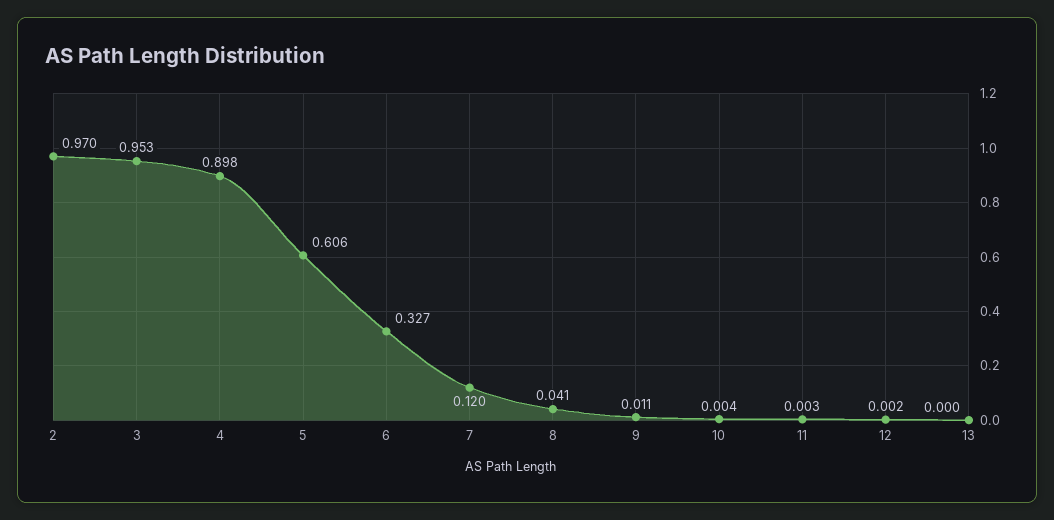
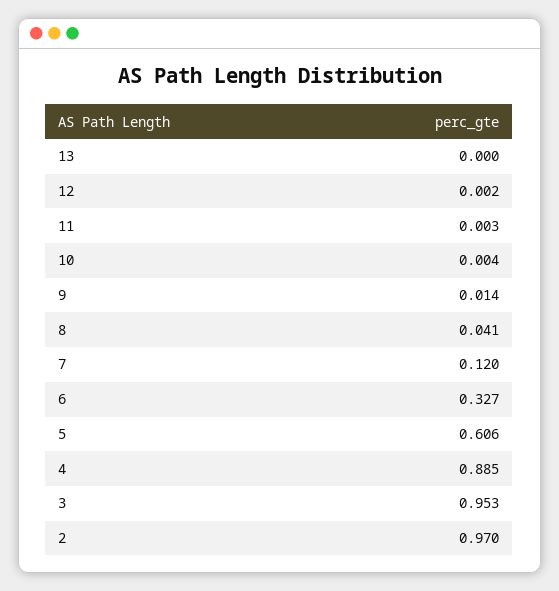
  {
    "2": 0.97,
    "3": 0.953,
-   "4": 0.898,
+   "4": 0.885,
    "5": 0.606,
    "6": 0.327,
    "7": 0.12,
    "8": 0.041,
-   "9": 0.011,
+   "9": 0.014,
    "10": 0.004,
    "11": 0.003,
    "12": 0.002,
    "13": 0
  }

